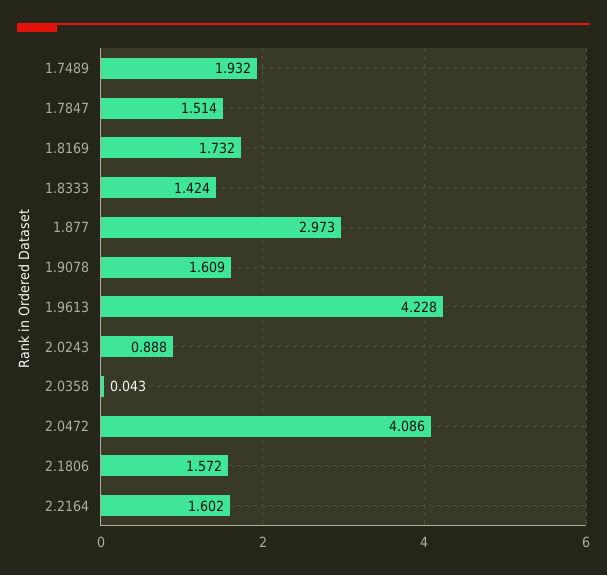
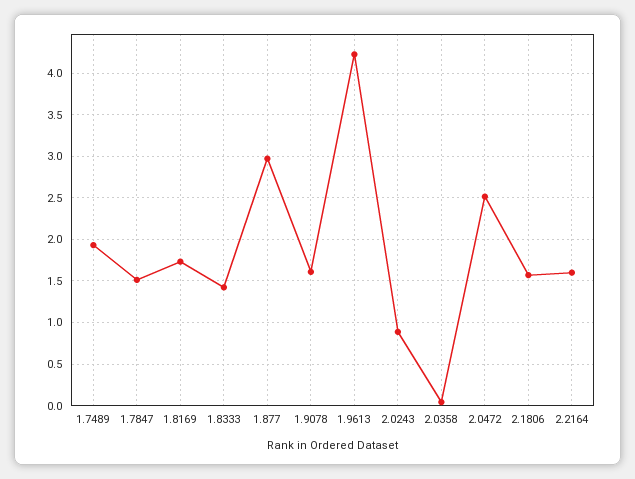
  {
    "1.7489": 1.932,
    "1.7847": 1.514,
    "1.8169": 1.732,
    "1.8333": 1.424,
    "1.877": 2.973,
    "1.9078": 1.609,
    "1.9613": 4.228,
    "2.0243": 0.888,
    "2.0358": 0.043,
-   "2.0472": 4.086,
+   "2.0472": 2.5,
    "2.1806": 1.572,
    "2.2164": 1.602
  }

